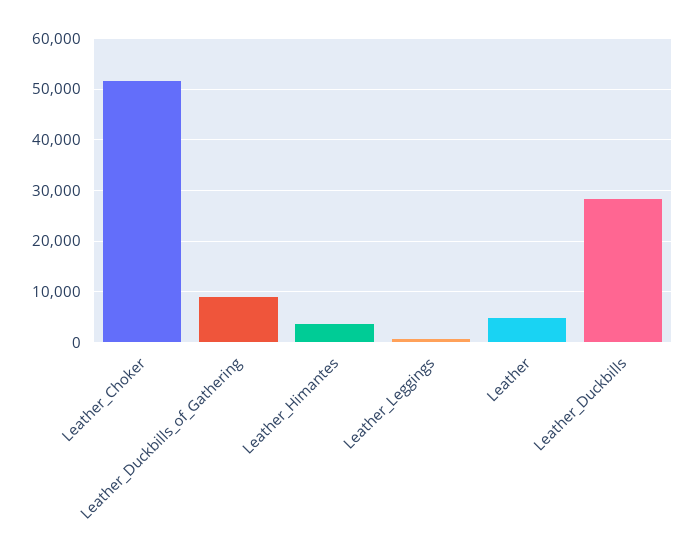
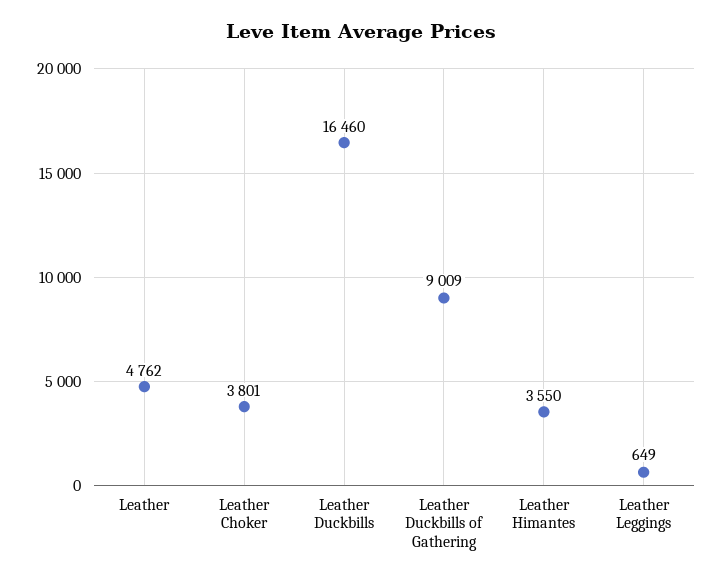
  {
-   "Leather_Choker": 52000,
+   "Leather_Choker": 3801,
    "Leather_Duckbills_of_Gathering": 9009,
    "Leather_Himantes": 3550,
    "Leather_Leggings": 649,
    "Leather": 4762,
-   "Leather_Duckbills": 28000
+   "Leather_Duckbills": 16460
  }

